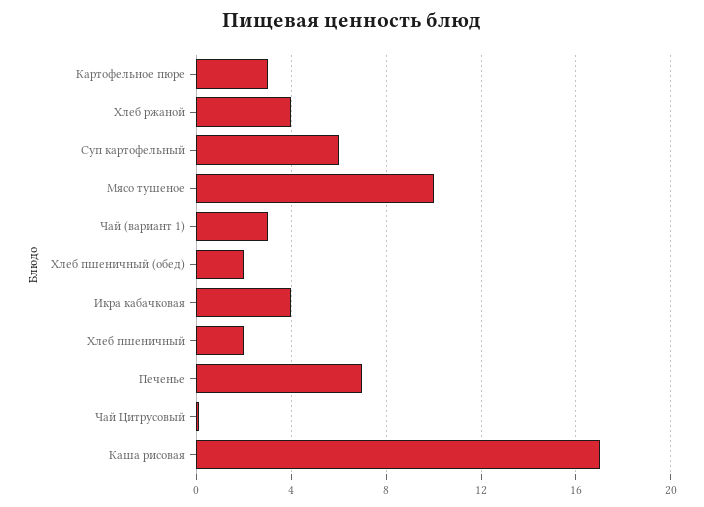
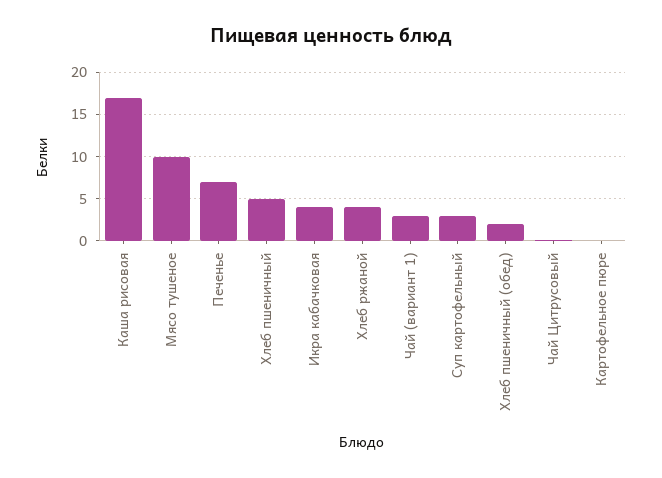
  {
-   "Картофельное пюре": 3,
+   "Картофельное пюре": 0,
    "Хлеб ржаной": 4,
-   "Суп картофельный": 6,
+   "Суп картофельный": 3,
    "Мясо тушеное": 10,
    "Чай (вариант 1)": 3,
    "Хлеб пшеничный (обед)": 2,
    "Икра кабачковая": 4,
-   "Хлеб пшеничный": 2,
+   "Хлеб пшеничный": 5,
    "Печенье": 7,
    "Чай Цитрусовый": 0,
    "Каша рисовая": 17
  }

